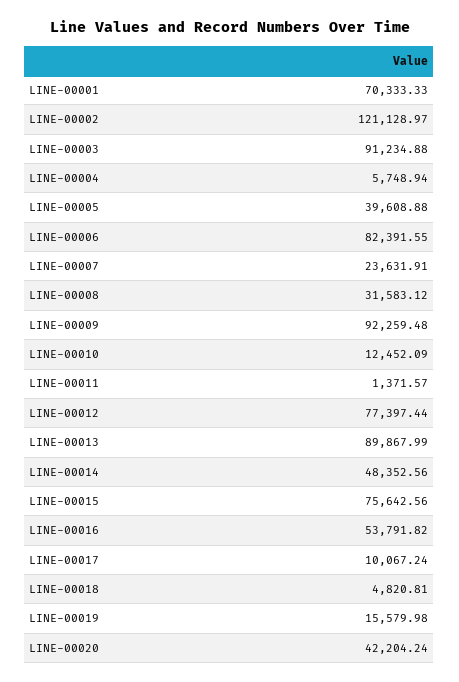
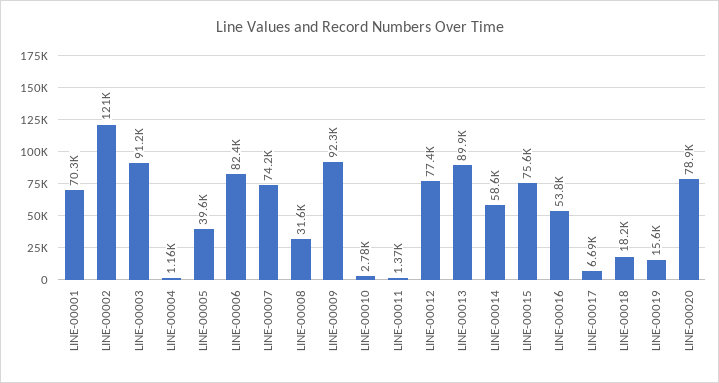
  {
    "LINE-00001": 70333.33,
    "LINE-00002": 121128.97,
    "LINE-00003": 91234.88,
-   "LINE-00004": 5748.94,
+   "LINE-00004": 1160,
    "LINE-00005": 39608.88,
    "LINE-00006": 82391.55,
-   "LINE-00007": 23631.91,
+   "LINE-00007": 74200,
    "LINE-00008": 31583.12,
    "LINE-00009": 92259.48,
-   "LINE-00010": 12452.09,
+   "LINE-00010": 2780,
    "LINE-00011": 1371.57,
    "LINE-00012": 77397.44,
    "LINE-00013": 89867.99,
-   "LINE-00014": 48352.56,
+   "LINE-00014": 58600,
    "LINE-00015": 75642.56,
    "LINE-00016": 53791.82,
-   "LINE-00017": 10067.24,
+   "LINE-00017": 6690,
-   "LINE-00018": 4820.81,
+   "LINE-00018": 18200,
    "LINE-00019": 15579.98,
-   "LINE-00020": 42204.24
+   "LINE-00020": 78900
  }

